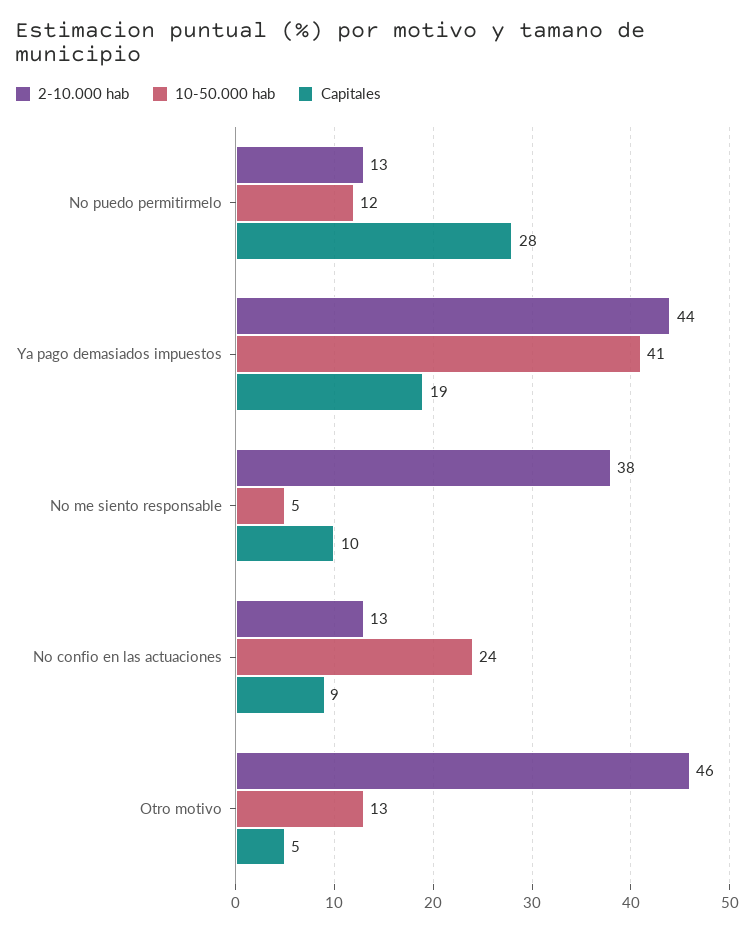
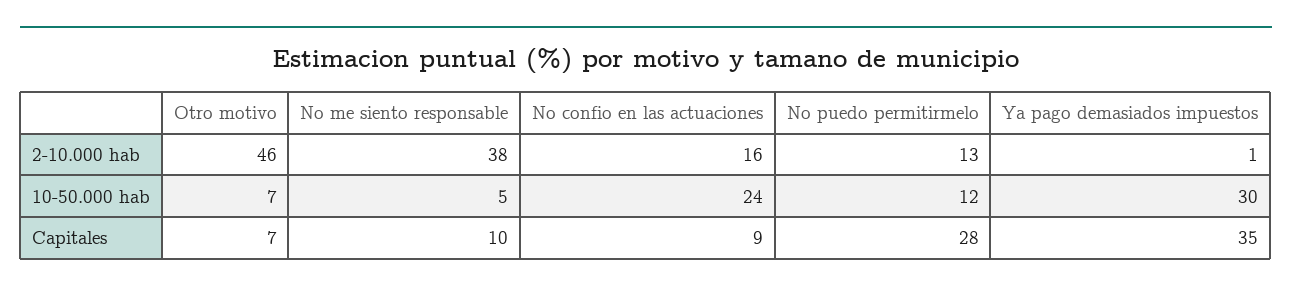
  {
    "2-10.000 hab": {
      "No puedo permitirmelo": 13,
-     "Ya pago demasiados impuestos": 44,
+     "Ya pago demasiados impuestos": 1,
      "No me siento responsable": 38,
-     "No confio en las actuaciones": 13,
+     "No confio en las actuaciones": 16,
      "Otro motivo": 46
    },
    "10-50.000 hab": {
      "No puedo permitirmelo": 12,
-     "Ya pago demasiados impuestos": 41,
+     "Ya pago demasiados impuestos": 30,
      "No me siento responsable": 5,
      "No confio en las actuaciones": 24,
-     "Otro motivo": 13
+     "Otro motivo": 7
    },
    "Capitales": {
      "No puedo permitirmelo": 28,
-     "Ya pago demasiados impuestos": 19,
+     "Ya pago demasiados impuestos": 35,
      "No me siento responsable": 10,
      "No confio en las actuaciones": 9,
-     "Otro motivo": 5
+     "Otro motivo": 7
    }
  }

